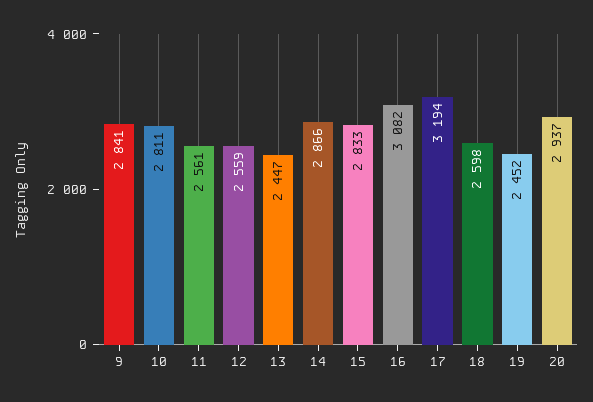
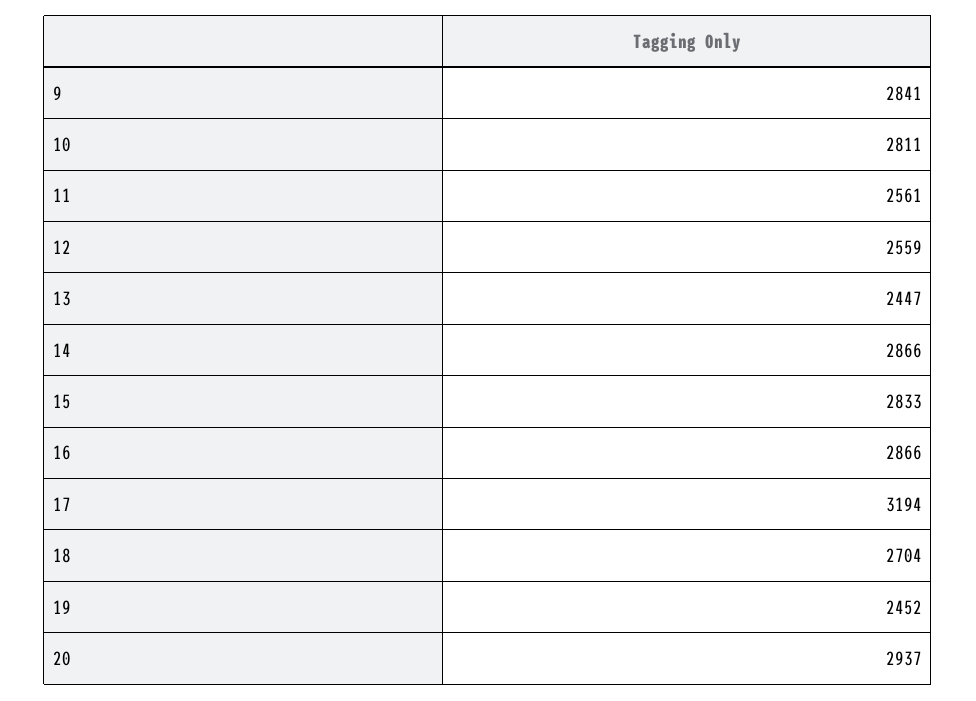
  {
    "9": 2841,
    "10": 2811,
    "11": 2561,
    "12": 2559,
    "13": 2447,
    "14": 2866,
    "15": 2833,
-   "16": 3082,
+   "16": 2866,
    "17": 3194,
-   "18": 2598,
+   "18": 2704,
    "19": 2452,
    "20": 2937
  }

